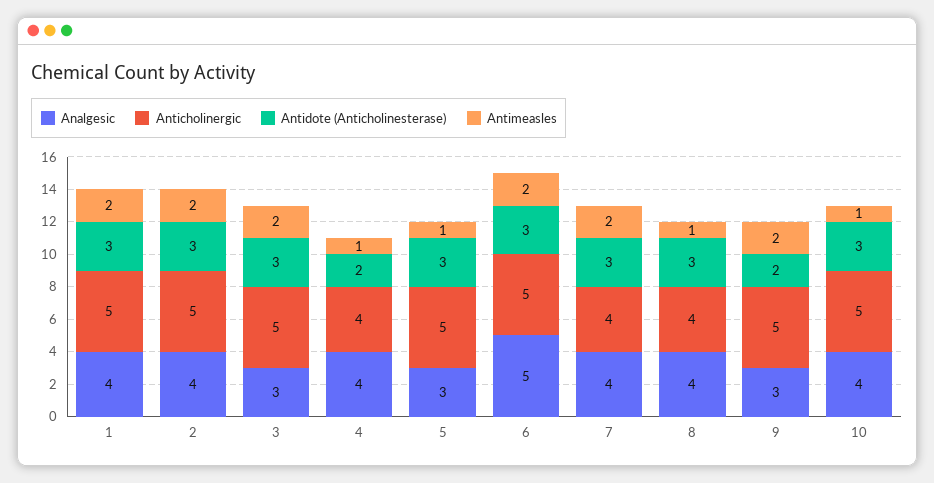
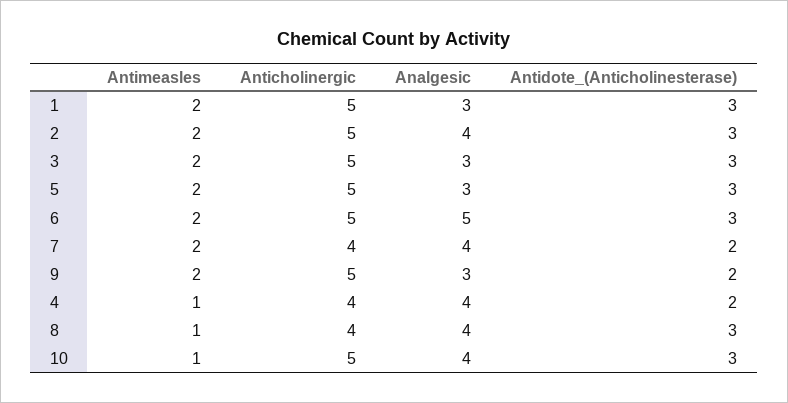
  {
    "Analgesic": {
-     "1": 4,
+     "1": 3,
      "2": 4,
      "3": 3,
      "4": 4,
      "5": 3,
      "6": 5,
      "7": 4,
      "8": 4,
      "9": 3,
      "10": 4
    },
    "Anticholinergic": {
      "1": 5,
      "2": 5,
      "3": 5,
      "4": 4,
      "5": 5,
      "6": 5,
      "7": 4,
      "8": 4,
      "9": 5,
      "10": 5
    },
    "Antidote (Anticholinesterase)": {
      "1": 3,
      "2": 3,
      "3": 3,
      "4": 2,
      "5": 3,
      "6": 3,
-     "7": 3,
+     "7": 2,
      "8": 3,
      "9": 2,
      "10": 3
    },
    "Antimeasles": {
      "1": 2,
      "2": 2,
      "3": 2,
      "4": 1,
-     "5": 1,
+     "5": 2,
      "6": 2,
      "7": 2,
      "8": 1,
      "9": 2,
      "10": 1
    }
  }

